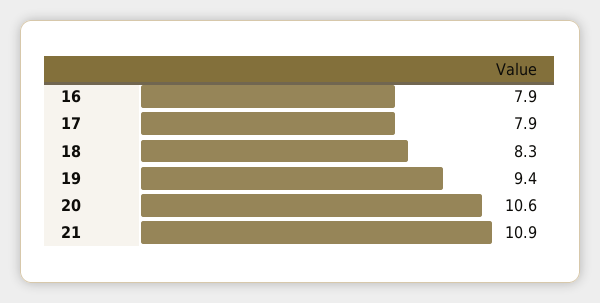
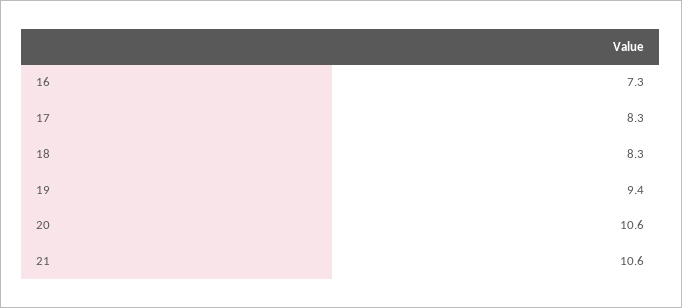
  {
-   "16": 7.9,
+   "16": 7.3,
-   "17": 7.9,
+   "17": 8.3,
    "18": 8.3,
    "19": 9.4,
    "20": 10.6,
-   "21": 10.9
+   "21": 10.6
  }

